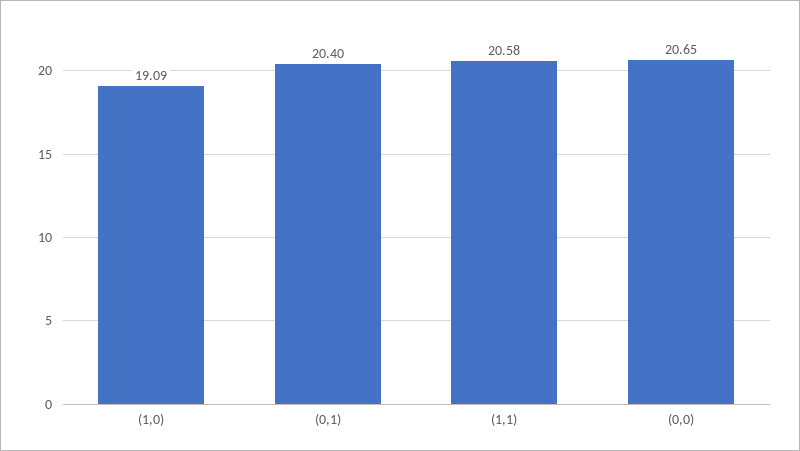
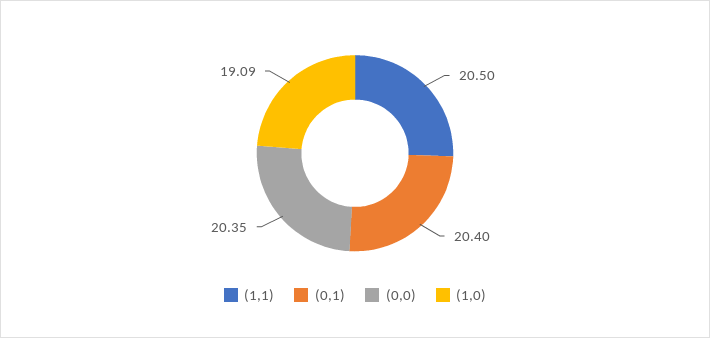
  {
    "(1,0)": 19.09,
    "(0,1)": 20.4,
-   "(1,1)": 20.58,
+   "(1,1)": 20.5,
-   "(0,0)": 20.65
+   "(0,0)": 20.35
  }

